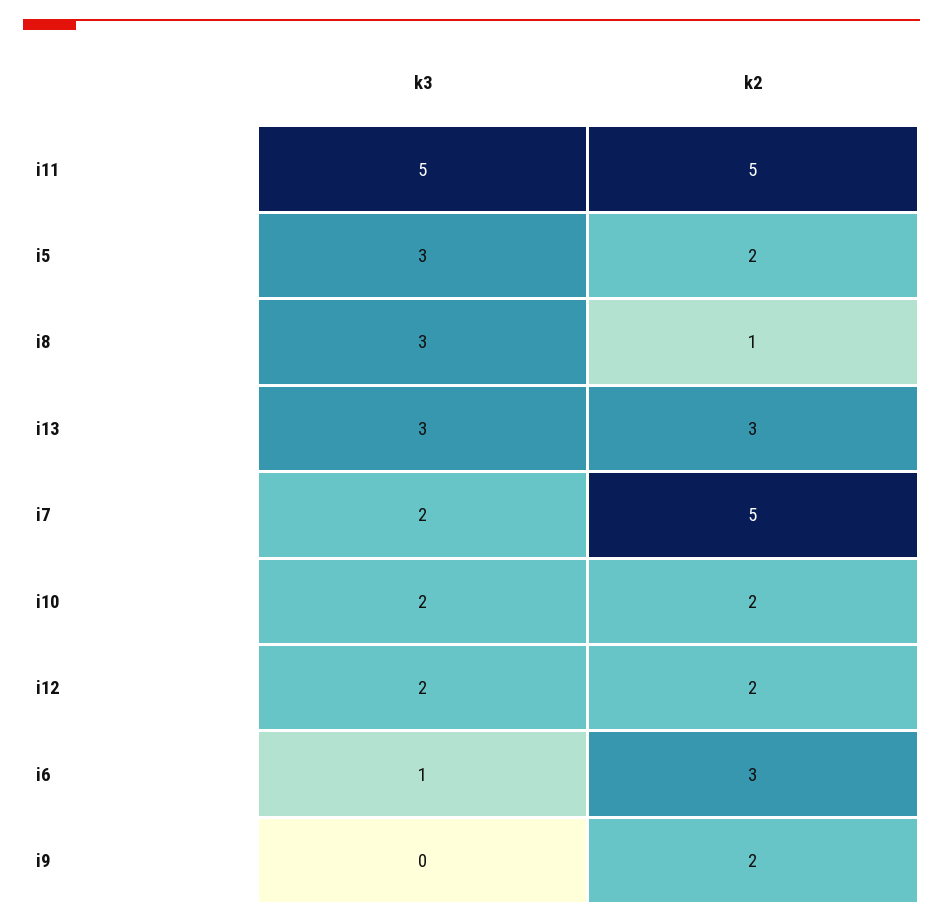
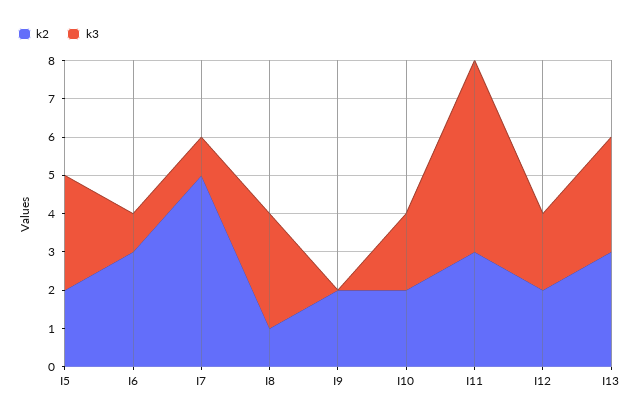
  {
    "k3": {
      "i11": 5,
      "i5": 3,
      "i8": 3,
      "i13": 3,
-     "i7": 2,
+     "i7": 1,
      "i10": 2,
      "i12": 2,
      "i6": 1,
      "i9": 0
    },
    "k2": {
-     "i11": 5,
+     "i11": 3,
      "i5": 2,
      "i8": 1,
      "i13": 3,
      "i7": 5,
      "i10": 2,
      "i12": 2,
      "i6": 3,
      "i9": 2
    }
  }

